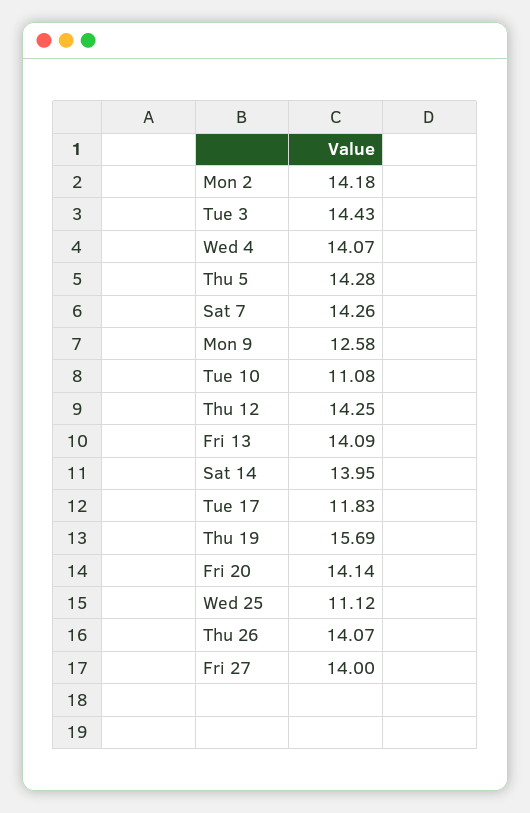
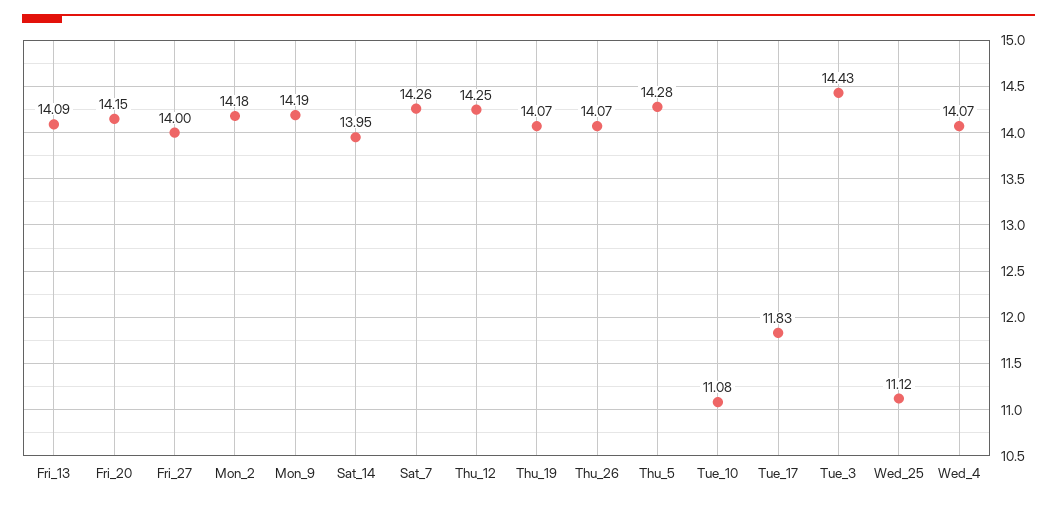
  {
    "Mon 2": 14.18,
    "Tue 3": 14.43,
    "Wed 4": 14.07,
    "Thu 5": 14.28,
    "Sat 7": 14.26,
-   "Mon 9": 12.58,
+   "Mon 9": 14.19,
    "Tue 10": 11.08,
    "Thu 12": 14.25,
    "Fri 13": 14.09,
    "Sat 14": 13.95,
    "Tue 17": 11.83,
-   "Thu 19": 15.69,
+   "Thu 19": 14.07,
-   "Fri 20": 14.14,
+   "Fri 20": 14.15,
    "Wed 25": 11.12,
    "Thu 26": 14.07,
    "Fri 27": 14
  }

